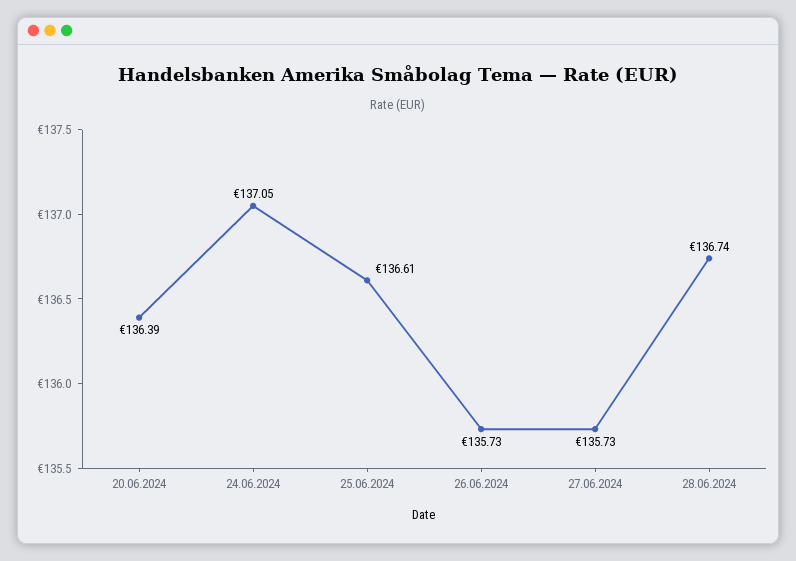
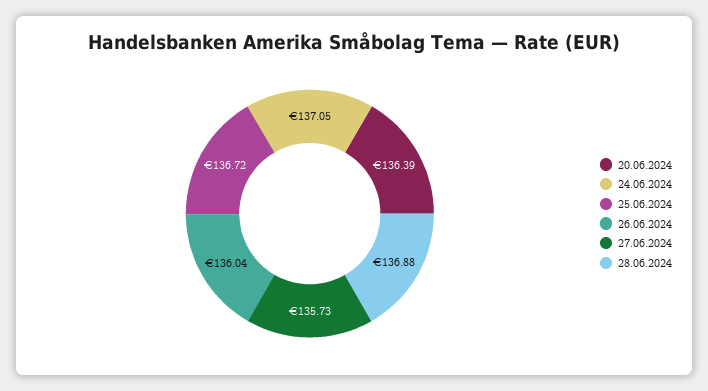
  {
    "20.06.2024": 136.39,
    "24.06.2024": 137.05,
-   "25.06.2024": 136.61,
+   "25.06.2024": 136.72,
-   "26.06.2024": 135.73,
+   "26.06.2024": 136.04,
    "27.06.2024": 135.73,
-   "28.06.2024": 136.74
+   "28.06.2024": 136.88
  }

